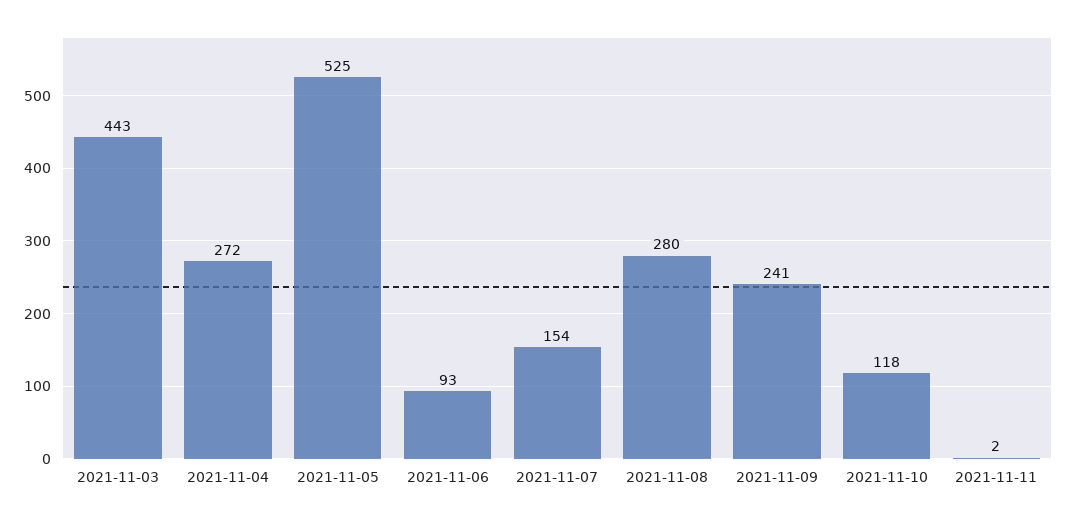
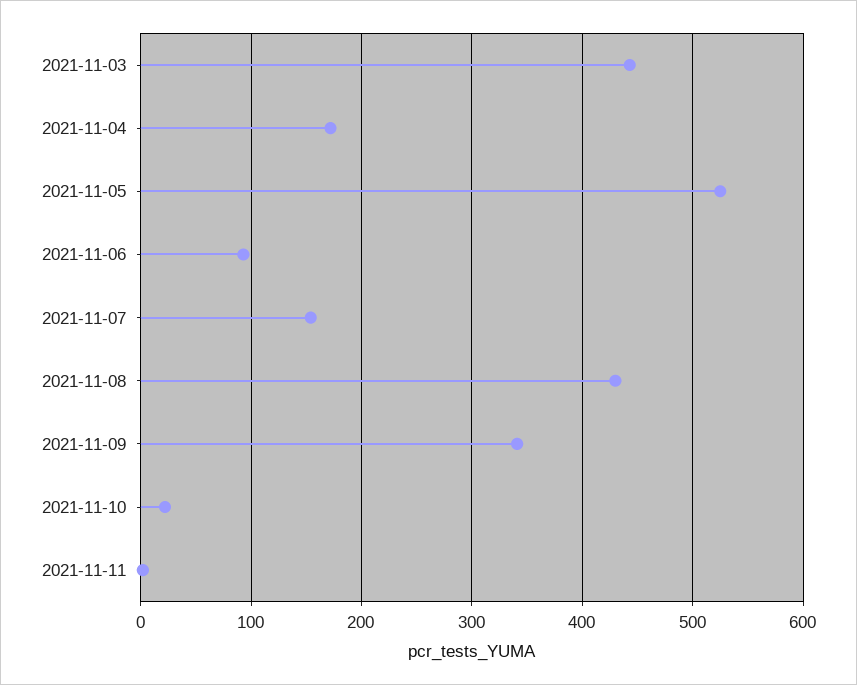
  {
    "2021-11-03": 443,
-   "2021-11-04": 272,
+   "2021-11-04": 170,
    "2021-11-05": 525,
    "2021-11-06": 93,
    "2021-11-07": 154,
-   "2021-11-08": 280,
+   "2021-11-08": 430,
-   "2021-11-09": 241,
+   "2021-11-09": 340,
-   "2021-11-10": 118,
+   "2021-11-10": 20,
    "2021-11-11": 2
  }

